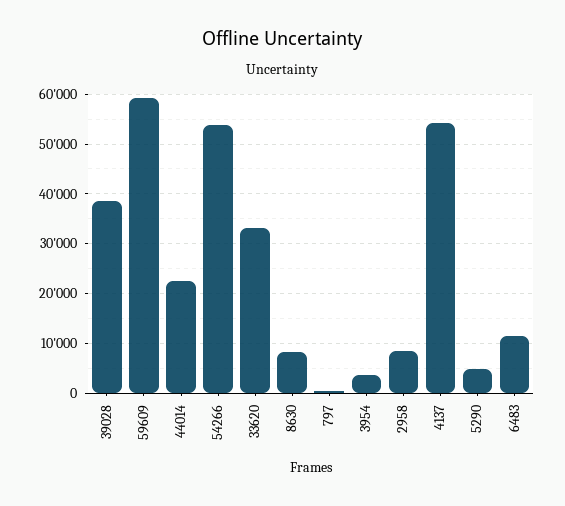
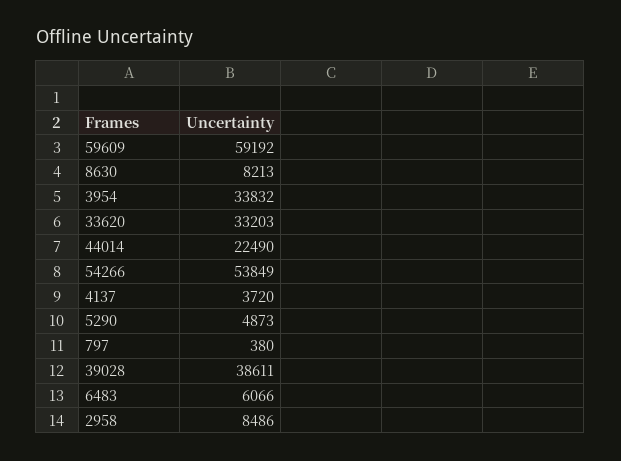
  {
    "39028": 38611,
    "59609": 59192,
    "44014": 22490,
    "54266": 53849,
    "33620": 33203,
    "8630": 8213,
    "797": 380,
-   "3954": 4000,
+   "3954": 33832,
    "2958": 8486,
-   "4137": 54000,
+   "4137": 3720,
    "5290": 4873,
-   "6483": 12000
+   "6483": 6066
  }

